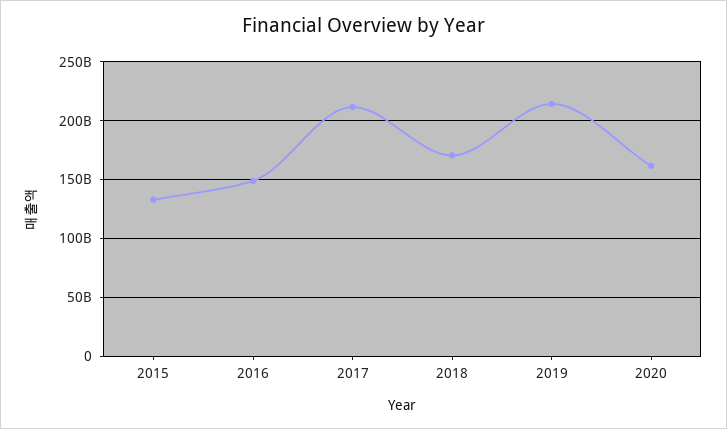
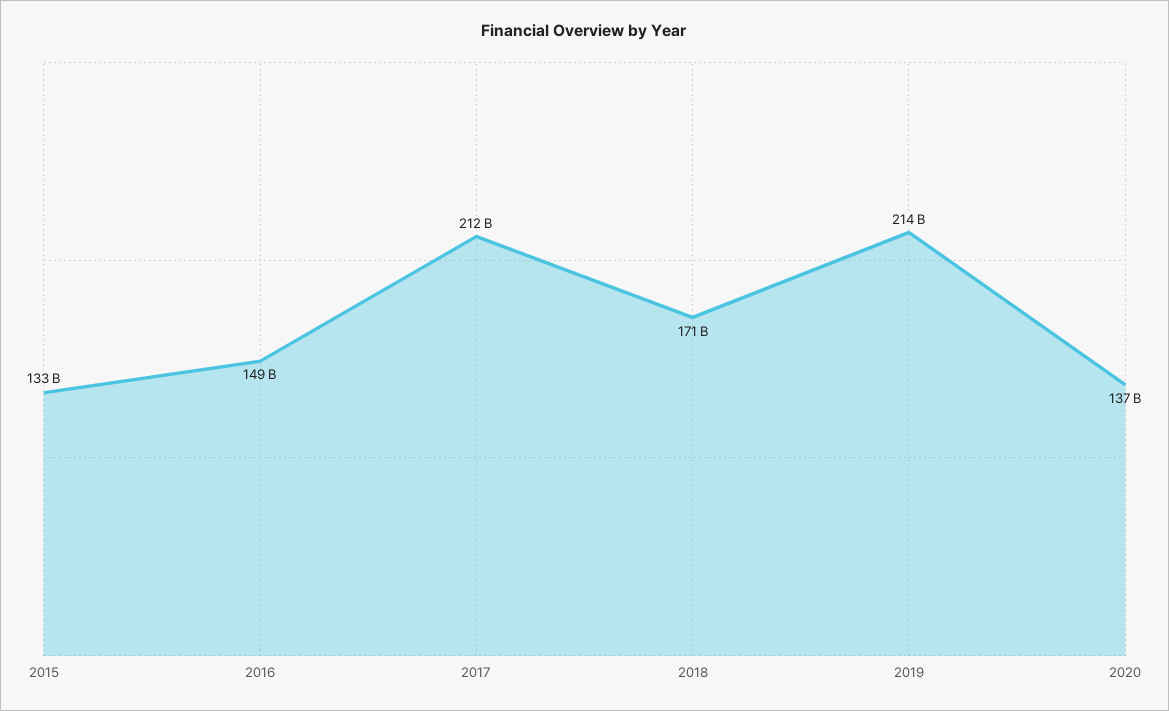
  {
    "2015": 133000000000,
    "2016": 149000000000,
    "2017": 212000000000,
    "2018": 171000000000,
    "2019": 214000000000,
-   "2020": 160000000000
+   "2020": 137000000000
  }

